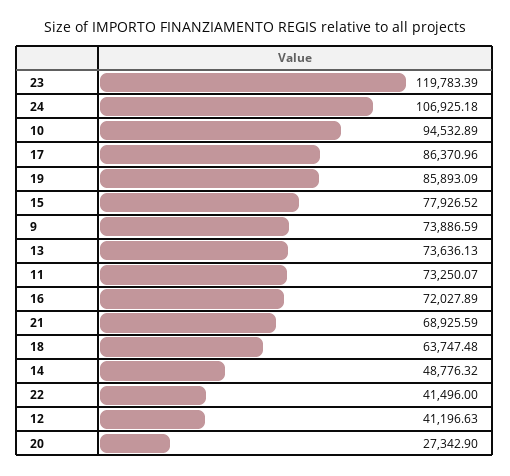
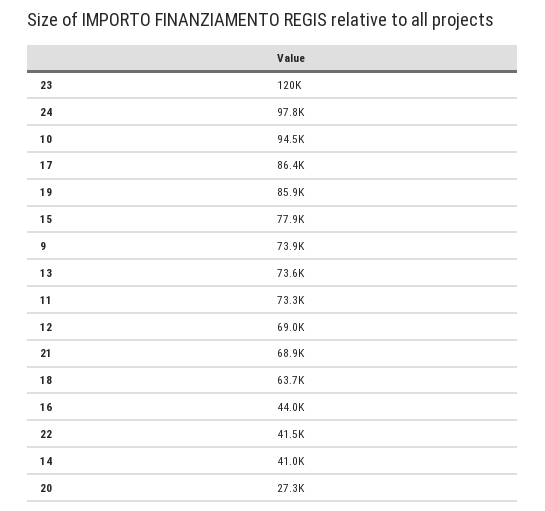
  {
    "23": 119783.39,
-   "24": 106925.18,
+   "24": 97800,
    "10": 94532.89,
    "17": 86370.96,
    "19": 85893.09,
    "15": 77926.52,
    "9": 73886.59,
    "13": 73636.13,
    "11": 73250.07,
-   "16": 72027.89,
+   "16": 44000,
    "21": 68925.59,
    "18": 63747.48,
-   "14": 48776.32,
+   "14": 41000,
    "22": 41496,
-   "12": 41196.63,
+   "12": 69000,
    "20": 27342.9
  }

